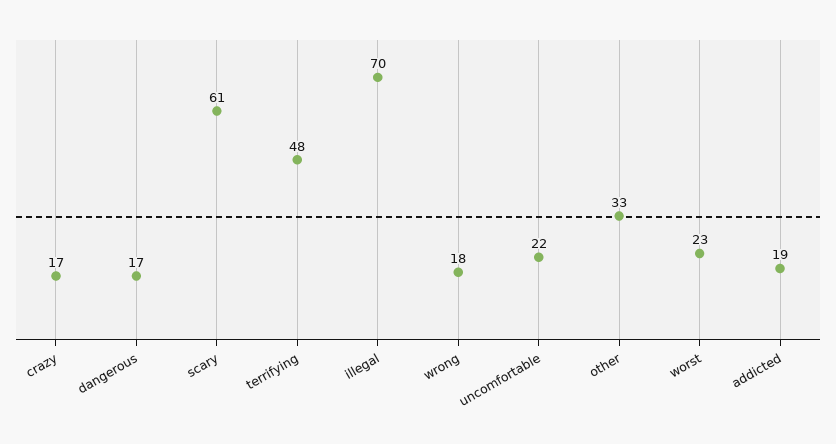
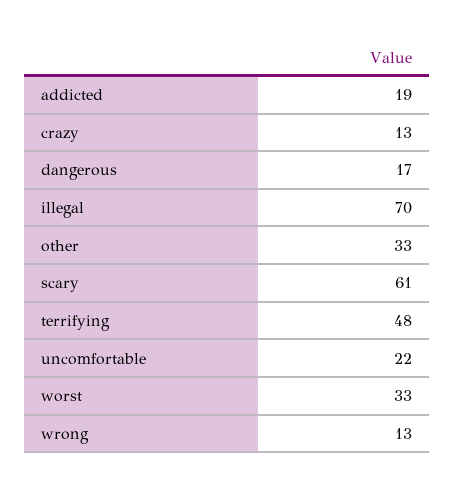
  {
-   "crazy": 17,
+   "crazy": 13,
    "dangerous": 17,
    "scary": 61,
    "terrifying": 48,
    "illegal": 70,
-   "wrong": 18,
+   "wrong": 13,
    "uncomfortable": 22,
    "other": 33,
-   "worst": 23,
+   "worst": 33,
    "addicted": 19
  }

